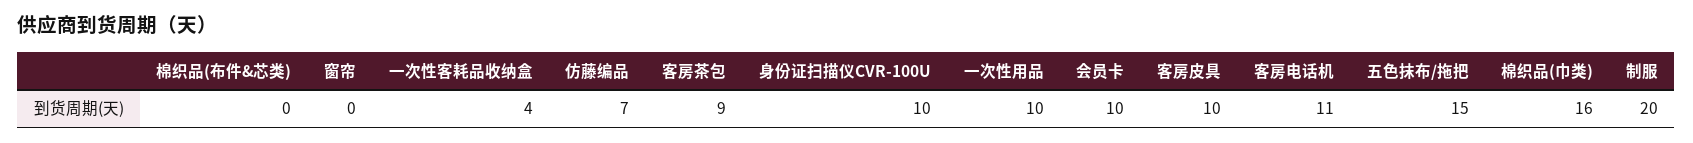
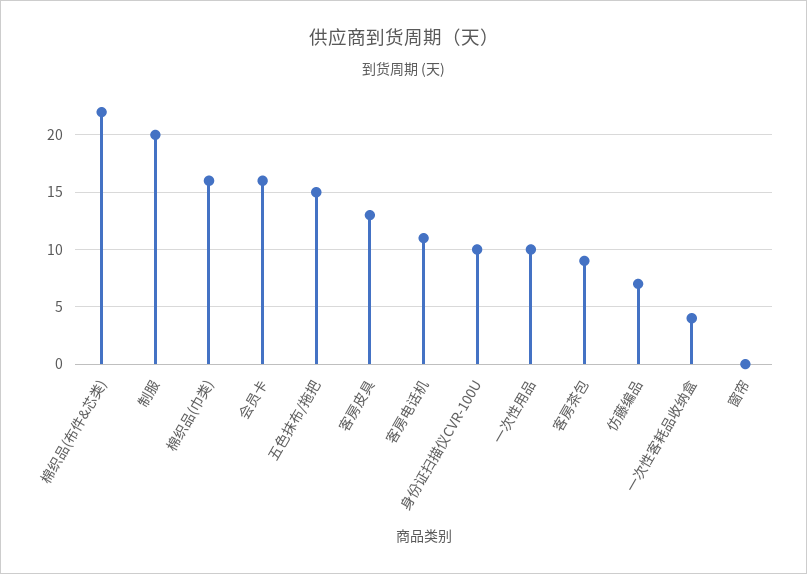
  {
-   "棉织品(布件&芯类)": 0,
+   "棉织品(布件&芯类)": 22,
    "窗帘": 0,
    "一次性客耗品收纳盒": 4,
    "仿藤编品": 7,
    "客房茶包": 9,
    "身份证扫描仪CVR-100U": 10,
    "一次性用品": 10,
-   "会员卡": 10,
+   "会员卡": 16,
-   "客房皮具": 10,
+   "客房皮具": 13,
    "客房电话机": 11,
    "五色抹布/拖把": 15,
    "棉织品(巾类)": 16,
    "制服": 20
  }

